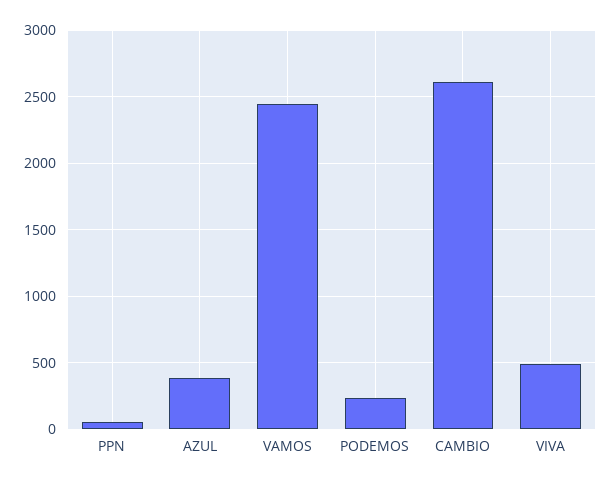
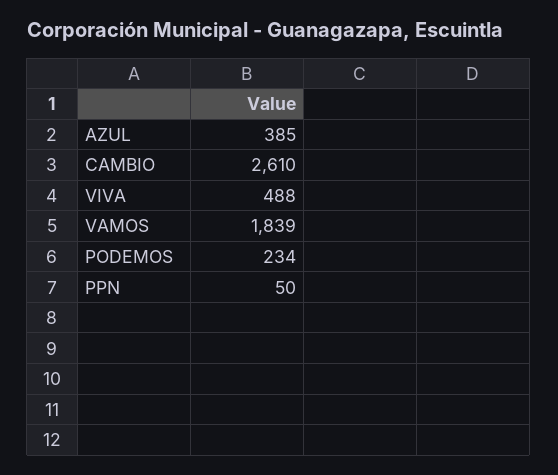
  {
    "PPN": 50,
    "AZUL": 385,
-   "VAMOS": 2450,
+   "VAMOS": 1839,
    "PODEMOS": 234,
    "CAMBIO": 2610,
    "VIVA": 488
  }

